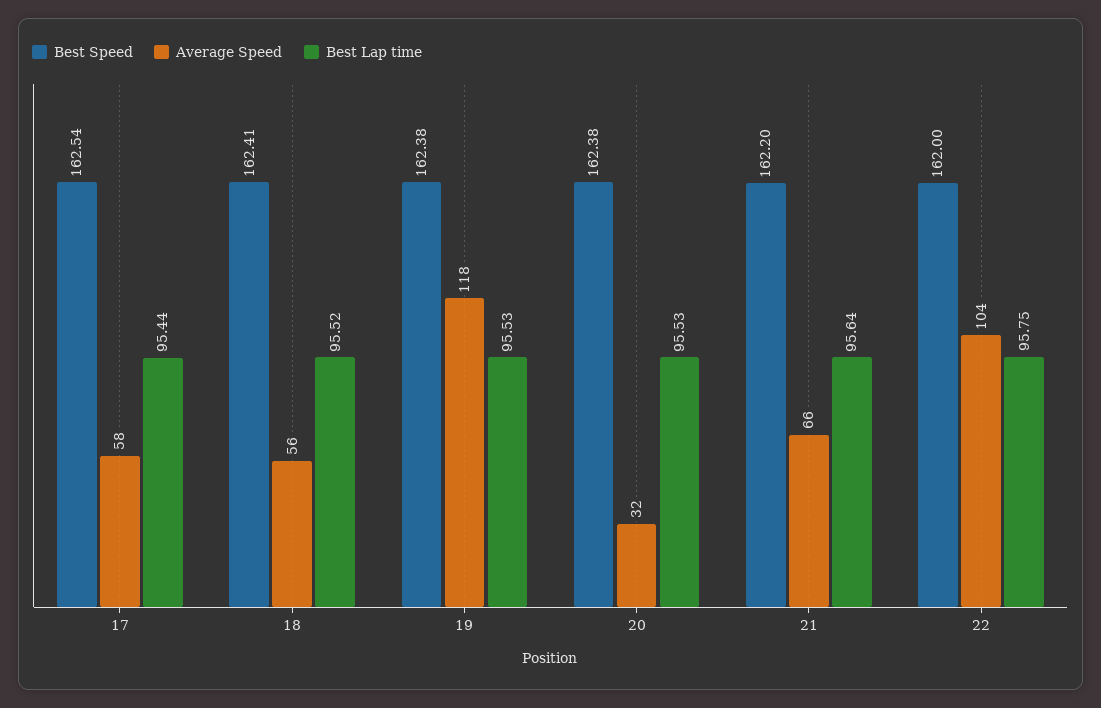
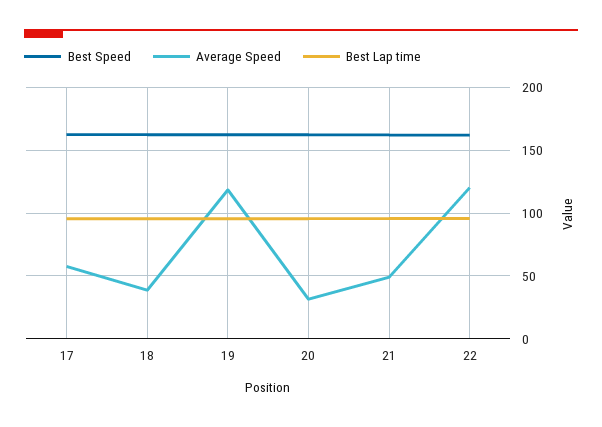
  {
    "Best Speed": {
      "17": 162.54,
      "18": 162.41,
      "19": 162.38,
      "20": 162.38,
      "21": 162.2,
      "22": 162
    },
    "Average Speed": {
      "17": 58,
-     "18": 56,
+     "18": 40,
      "19": 118,
      "20": 32,
-     "21": 66,
+     "21": 50,
-     "22": 104
+     "22": 120
    },
    "Best Lap time": {
      "17": 95.44,
      "18": 95.52,
      "19": 95.53,
      "20": 95.53,
      "21": 95.64,
      "22": 95.75
    }
  }

